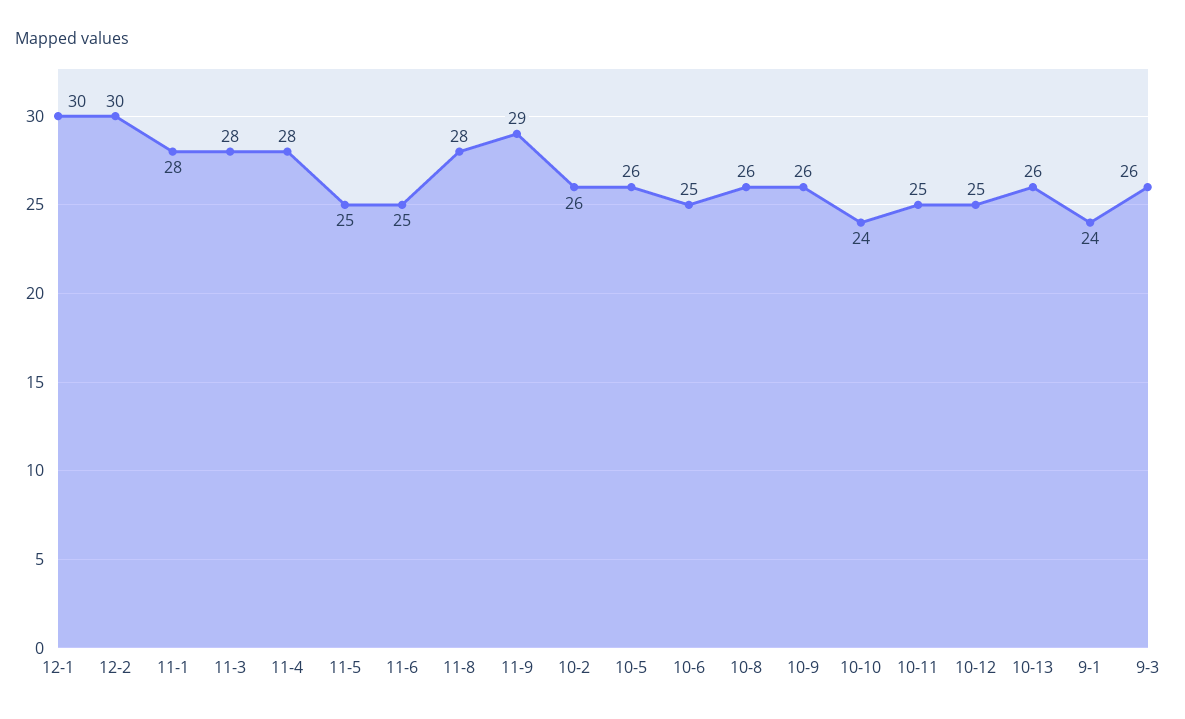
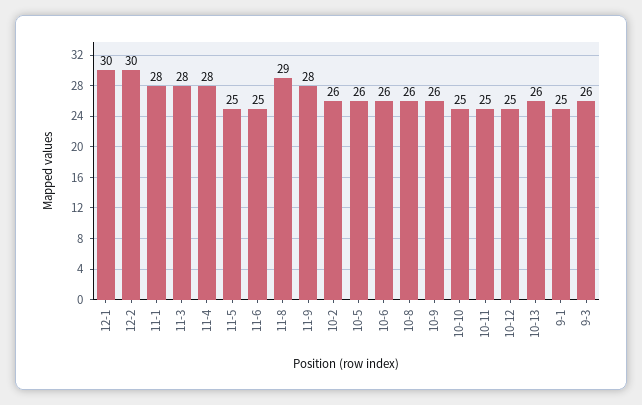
  {
    "12-1": 30,
    "12-2": 30,
    "11-1": 28,
    "11-3": 28,
    "11-4": 28,
    "11-5": 25,
    "11-6": 25,
-   "11-8": 28,
+   "11-8": 29,
-   "11-9": 29,
+   "11-9": 28,
    "10-2": 26,
    "10-5": 26,
-   "10-6": 25,
+   "10-6": 26,
    "10-8": 26,
    "10-9": 26,
-   "10-10": 24,
+   "10-10": 25,
    "10-11": 25,
    "10-12": 25,
    "10-13": 26,
-   "9-1": 24,
+   "9-1": 25,
    "9-3": 26
  }

